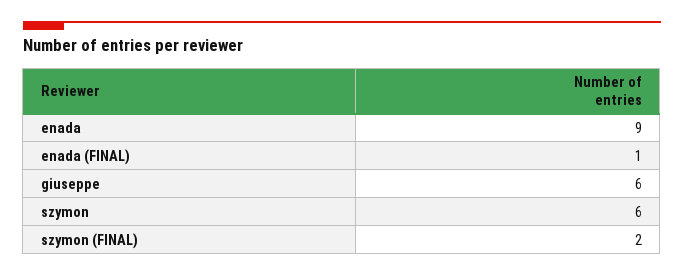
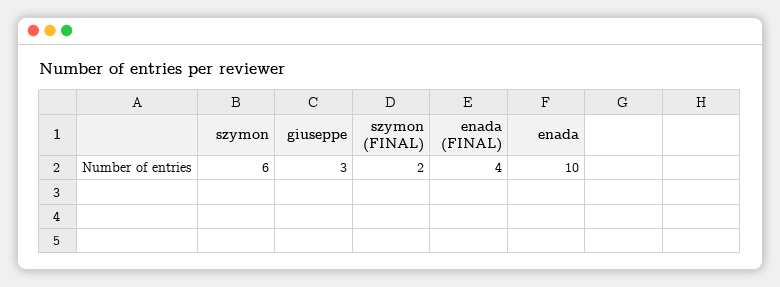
  {
-   "enada": 9,
+   "enada": 10,
-   "enada (FINAL)": 1,
+   "enada (FINAL)": 4,
-   "giuseppe": 6,
+   "giuseppe": 3,
    "szymon": 6,
    "szymon (FINAL)": 2
  }

